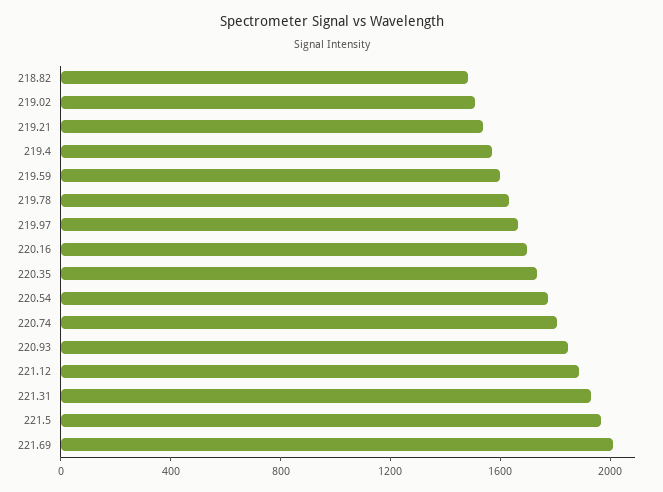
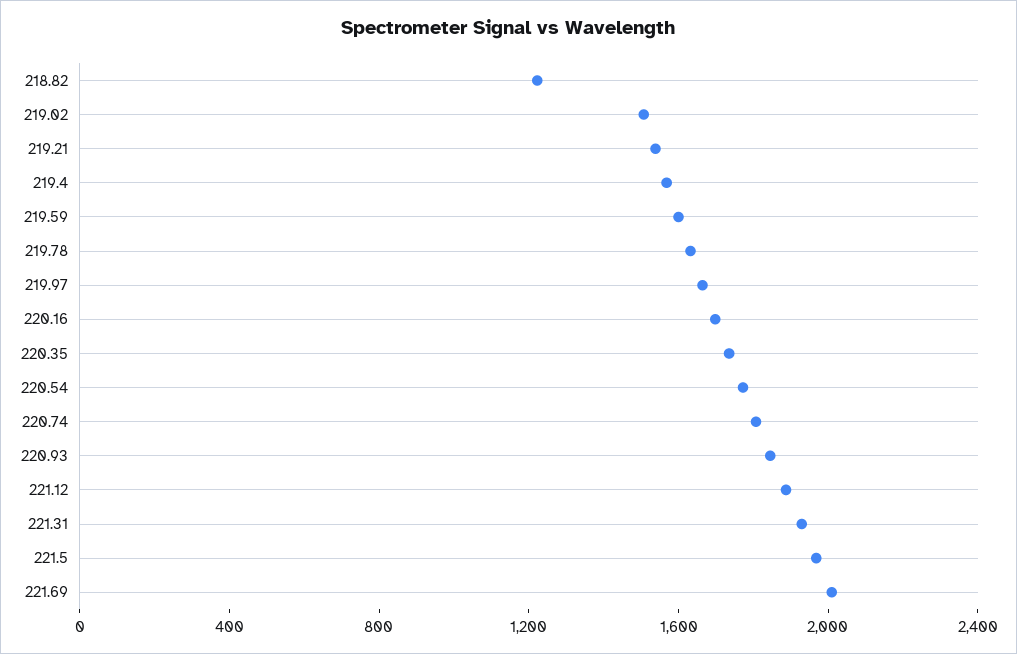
  {
-   "218.82": 1500,
+   "218.82": 1200,
    "219.02": 1500,
    "219.21": 1500,
    "219.4": 1600,
    "219.59": 1600,
    "219.78": 1600,
    "219.97": 1700,
    "220.16": 1700,
    "220.35": 1700,
    "220.54": 1800,
    "220.74": 1800,
    "220.93": 1800,
    "221.12": 1900,
    "221.31": 1900,
    "221.5": 2000,
    "221.69": 2000
  }

